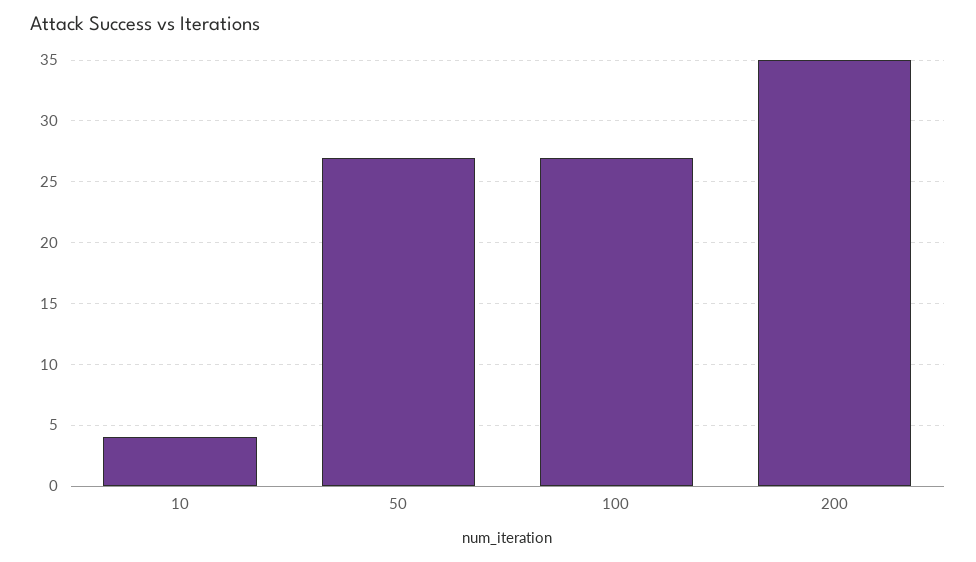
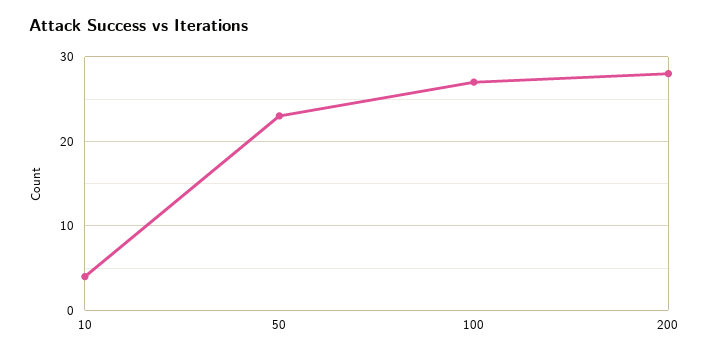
  {
    "10": 4,
-   "50": 27,
+   "50": 23,
    "100": 27,
-   "200": 35
+   "200": 28
  }

